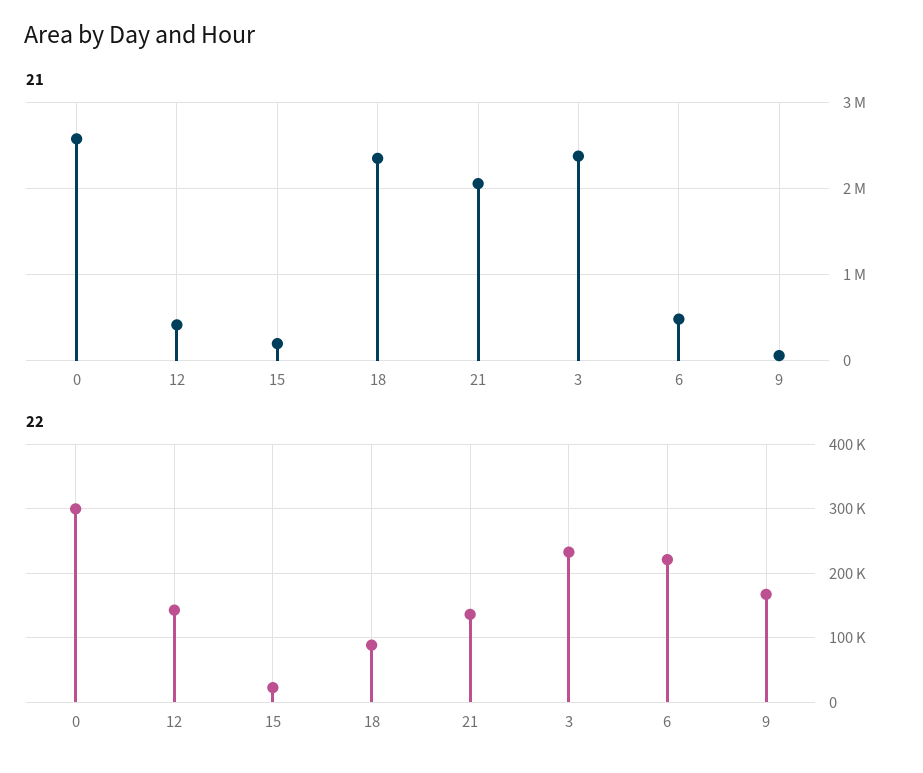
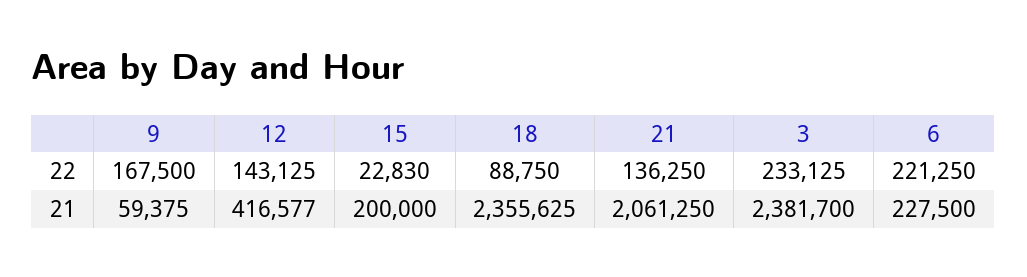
  {
    "21": {
-     "0": 2600000,
      "12": 416577,
      "15": 200000,
      "18": 2355625,
      "21": 2061250,
      "3": 2381700,
-     "6": 500000,
+     "6": 227500,
      "9": 59375
    },
    "22": {
-     "0": 300000,
      "12": 143125,
      "15": 22830,
      "18": 88750,
      "21": 136250,
      "3": 233125,
      "6": 221250,
      "9": 167500
    }
  }

